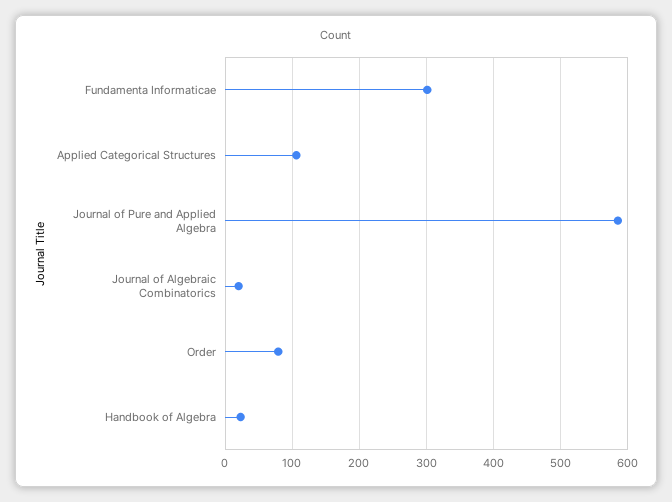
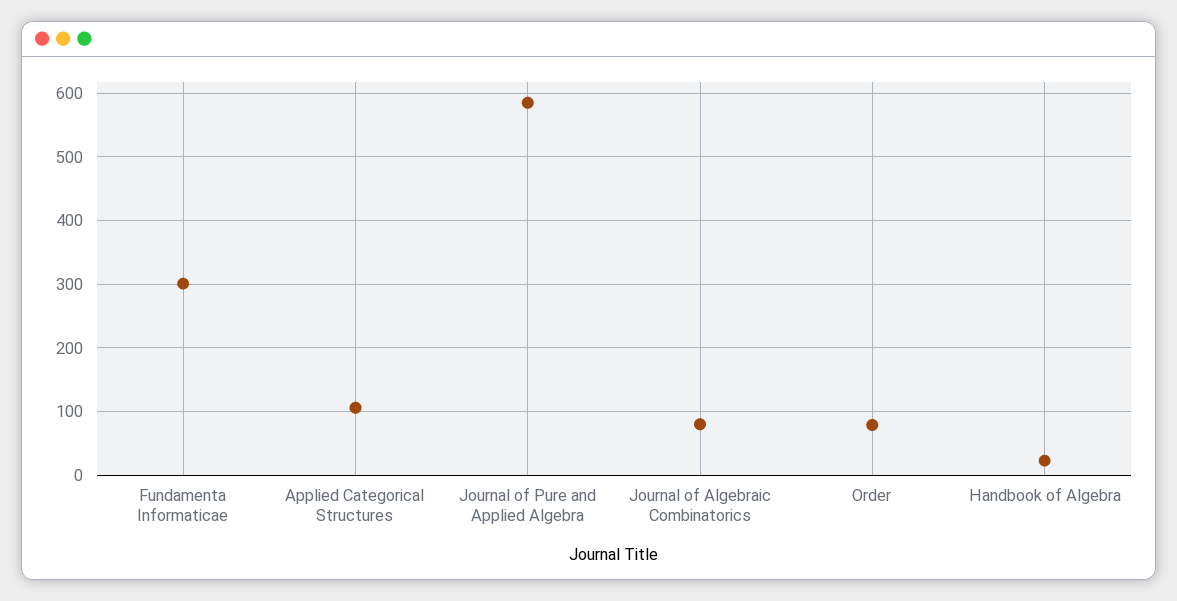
  {
    "Fundamenta Informaticae": 300,
    "Applied Categorical Structures": 110,
    "Journal of Pure and Applied Algebra": 590,
-   "Journal of Algebraic Combinatorics": 20,
+   "Journal of Algebraic Combinatorics": 80,
    "Order": 80,
    "Handbook of Algebra": 20
  }

